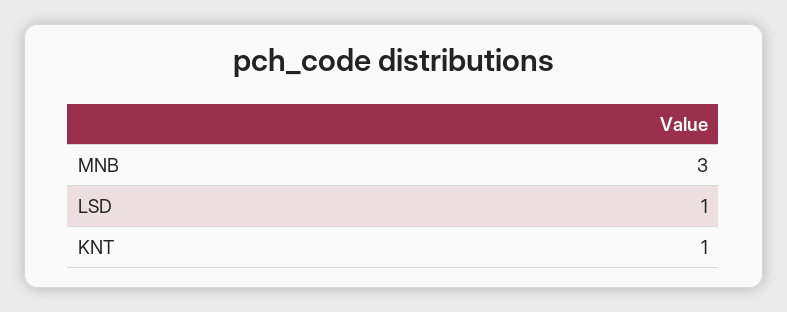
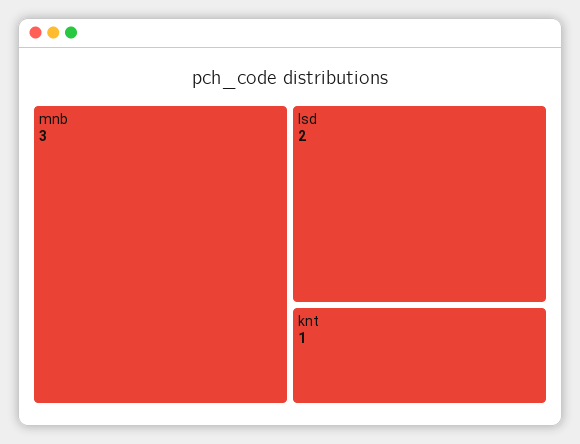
  {
    "MNB": 3,
-   "LSD": 1,
+   "LSD": 2,
    "KNT": 1
  }

